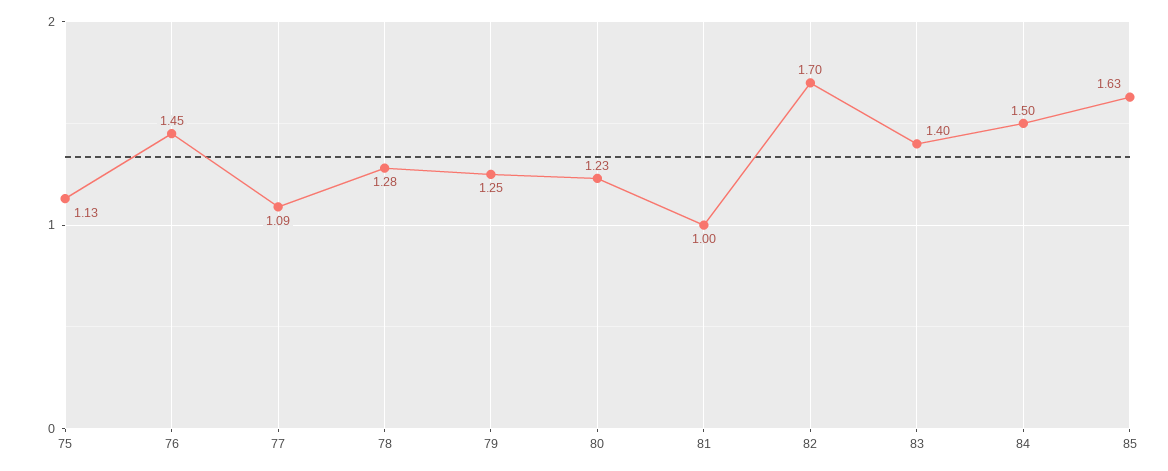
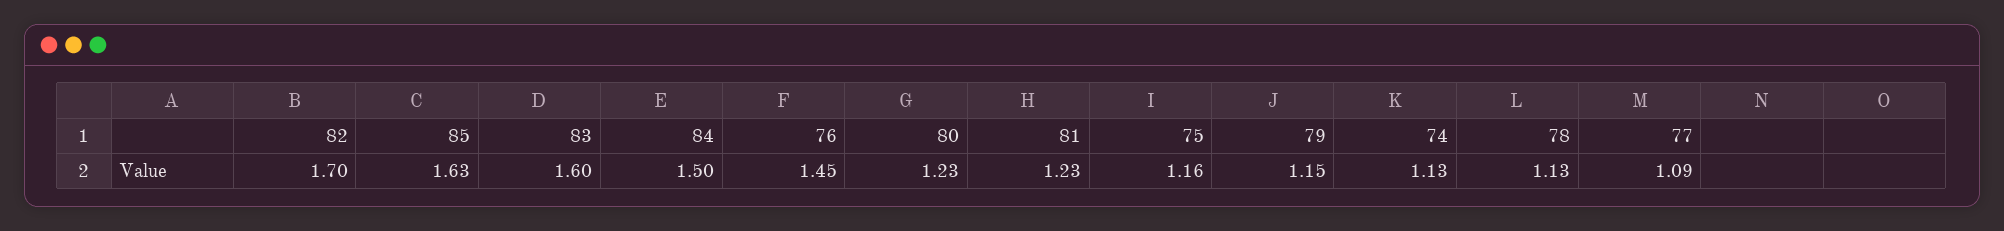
  {
-   "75": 1.13,
+   "75": 1.16,
    "76": 1.45,
    "77": 1.09,
-   "78": 1.28,
+   "78": 1.13,
-   "79": 1.25,
+   "79": 1.15,
    "80": 1.23,
-   "81": 1,
+   "81": 1.23,
    "82": 1.7,
-   "83": 1.4,
+   "83": 1.6,
    "84": 1.5,
-   "85": 1.63
+   "85": 1.63,
+   "74": 1.13
  }

